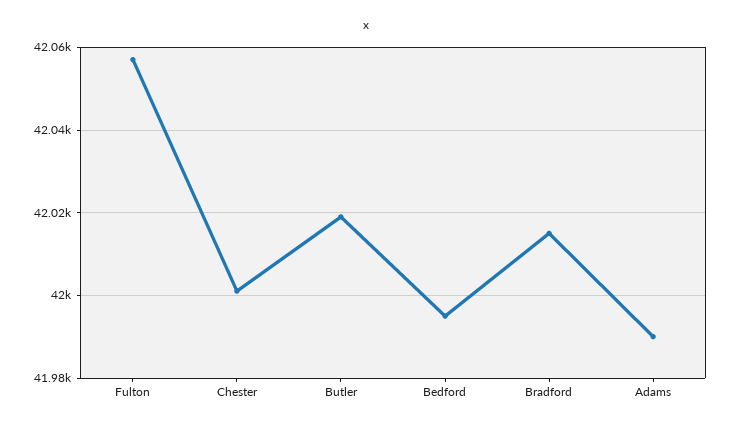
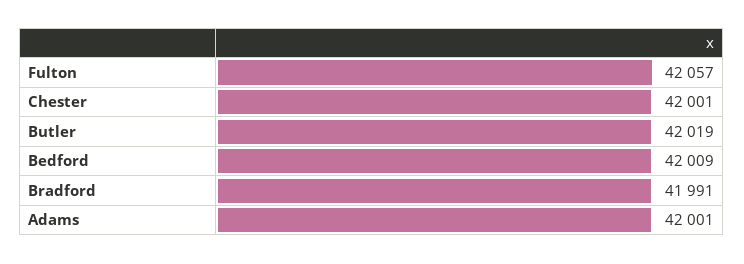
  {
    "Fulton": 42057,
    "Chester": 42001,
    "Butler": 42019,
-   "Bedford": 41995,
+   "Bedford": 42009,
-   "Bradford": 42015,
+   "Bradford": 41991,
-   "Adams": 41990
+   "Adams": 42001
  }

